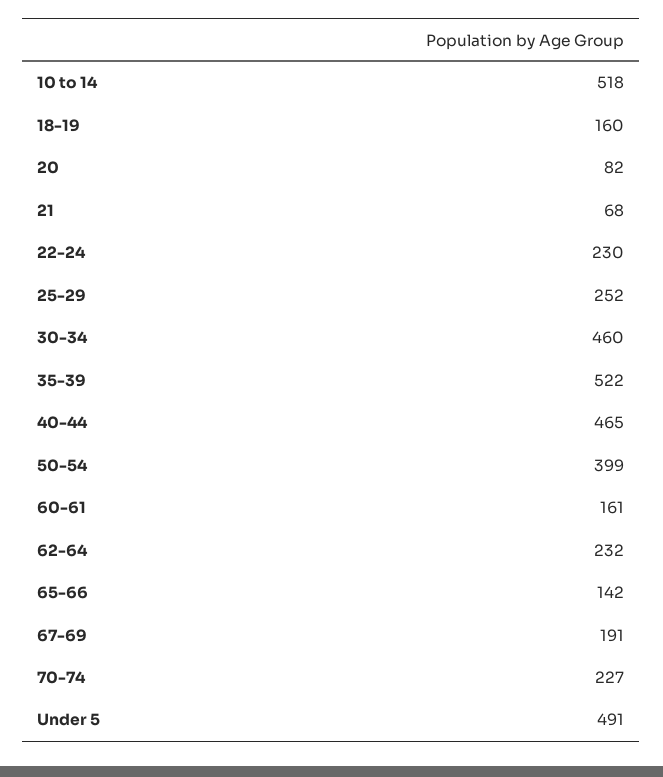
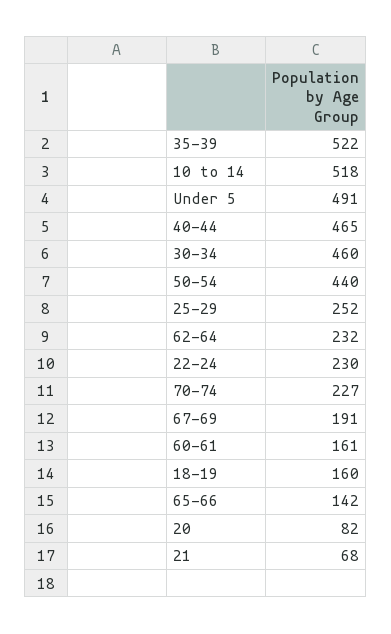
  {
    "10 to 14": 518,
    "18-19": 160,
    "20": 82,
    "21": 68,
    "22-24": 230,
    "25-29": 252,
    "30-34": 460,
    "35-39": 522,
    "40-44": 465,
-   "50-54": 399,
+   "50-54": 440,
    "60-61": 161,
    "62-64": 232,
    "65-66": 142,
    "67-69": 191,
    "70-74": 227,
    "Under 5": 491
  }

